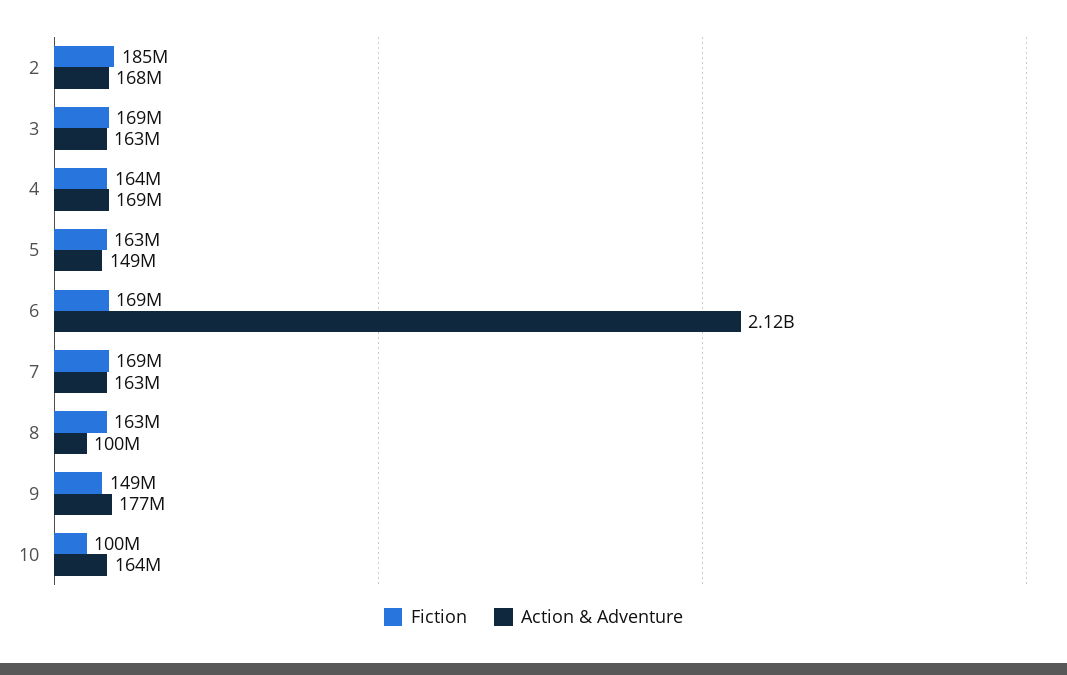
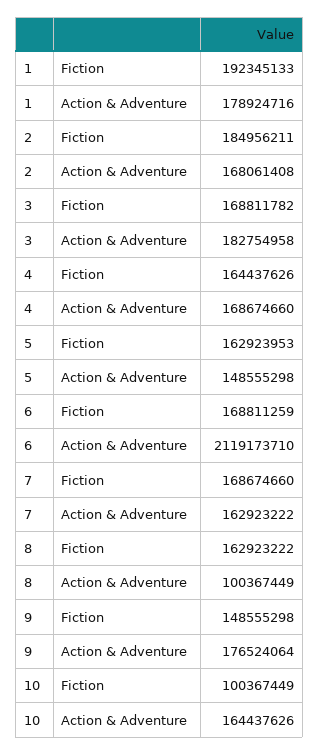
  {
    "Fiction": {
      "2": 184956211,
      "3": 168811782,
      "4": 164437626,
      "5": 162923953,
      "6": 168811259,
      "7": 168674660,
      "8": 162923222,
      "9": 148555298,
-     "10": 100367449
+     "10": 100367449,
+     "1": 192345133
    },
    "Action & Adventure": {
      "2": 168061408,
-     "3": 163000000,
+     "3": 182754958,
      "4": 168674660,
      "5": 148555298,
      "6": 2119173710,
      "7": 162923222,
      "8": 100367449,
      "9": 176524064,
-     "10": 164437626
+     "10": 164437626,
+     "1": 178924716
    }
  }

